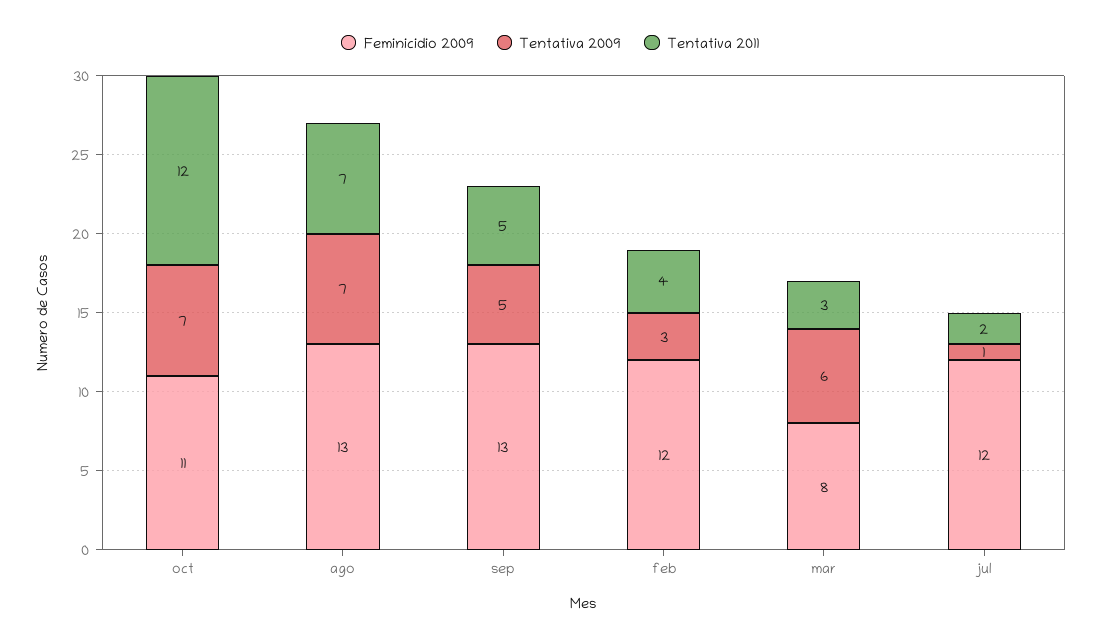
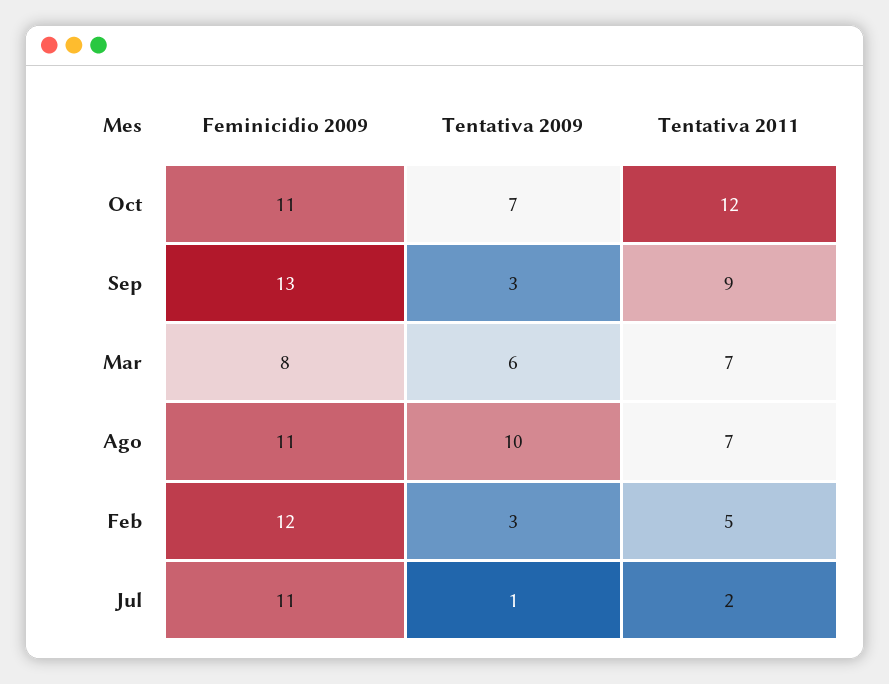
  {
    "Feminicidio 2009": {
      "oct": 11,
-     "ago": 13,
+     "ago": 11,
      "sep": 13,
      "feb": 12,
      "mar": 8,
-     "jul": 12
+     "jul": 11
    },
    "Tentativa 2009": {
      "oct": 7,
-     "ago": 7,
+     "ago": 10,
-     "sep": 5,
+     "sep": 3,
      "feb": 3,
      "mar": 6,
      "jul": 1
    },
    "Tentativa 2011": {
      "oct": 12,
      "ago": 7,
-     "sep": 5,
+     "sep": 9,
-     "feb": 4,
+     "feb": 5,
-     "mar": 3,
+     "mar": 7,
      "jul": 2
    }
  }

